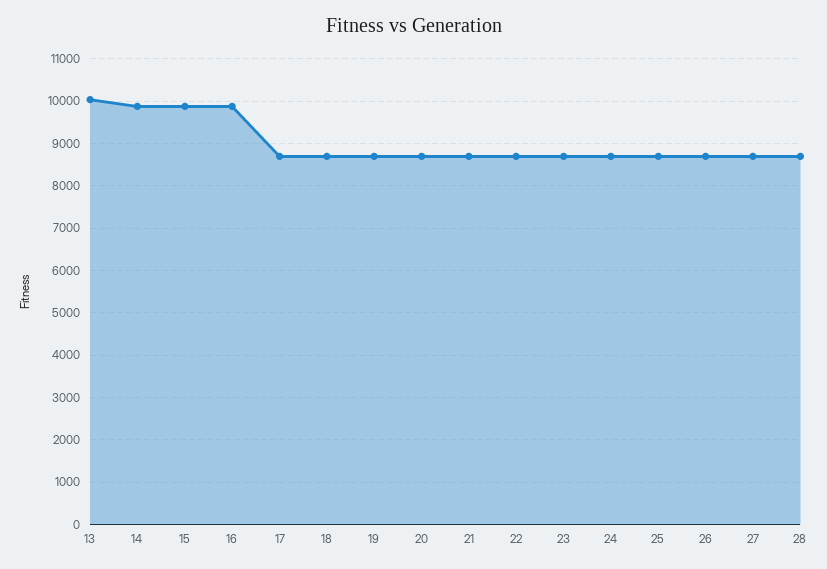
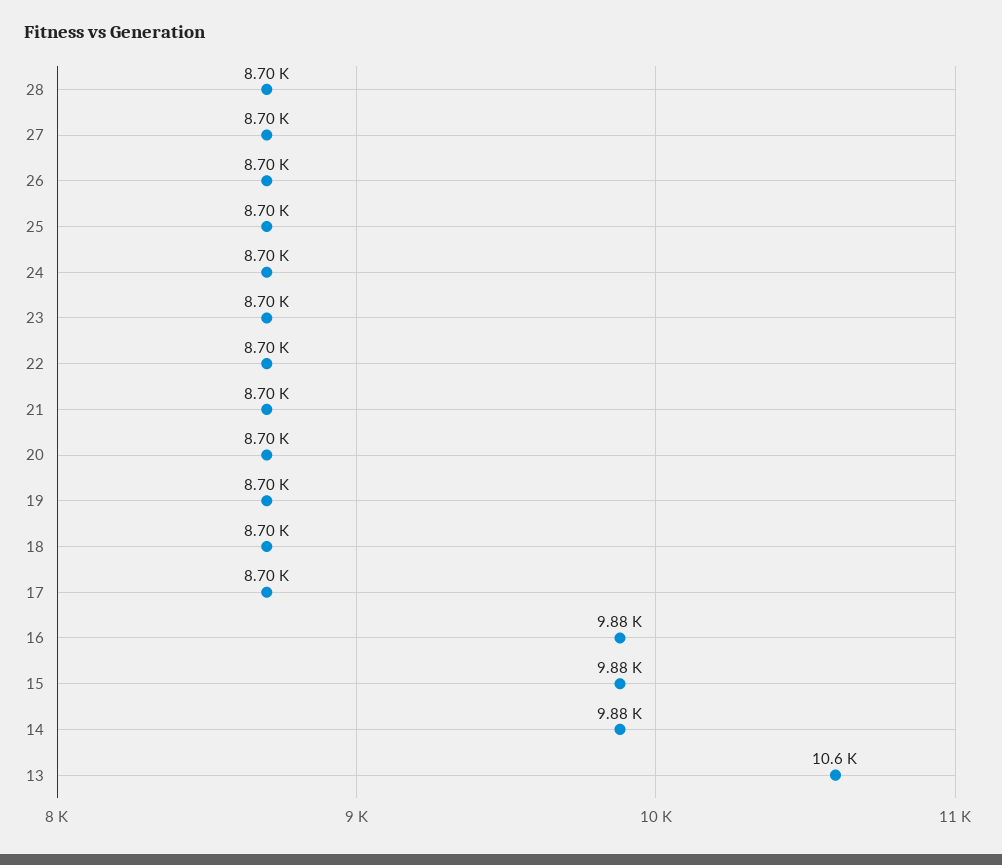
  {
-   "13": 10000,
+   "13": 10600,
    "14": 9880,
    "15": 9880,
    "16": 9880,
    "17": 8700,
    "18": 8700,
    "19": 8700,
    "20": 8700,
    "21": 8700,
    "22": 8700,
    "23": 8700,
    "24": 8700,
    "25": 8700,
    "26": 8700,
    "27": 8700,
    "28": 8700
  }

